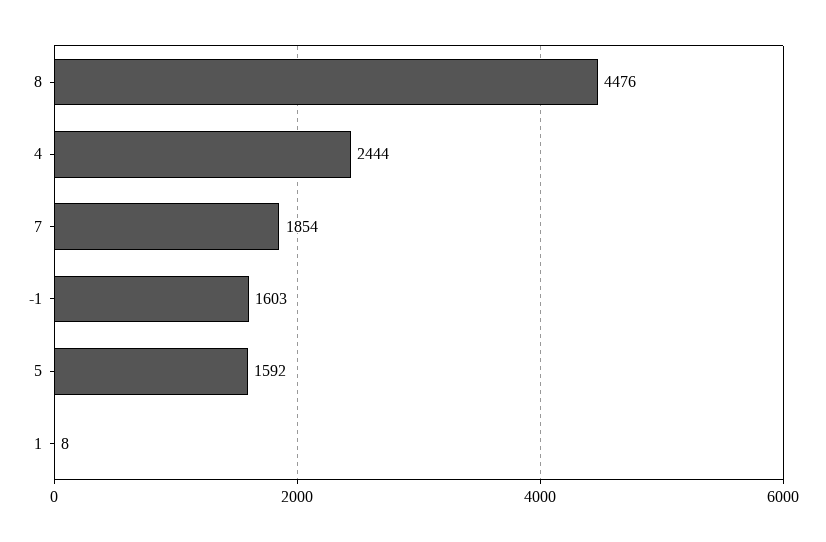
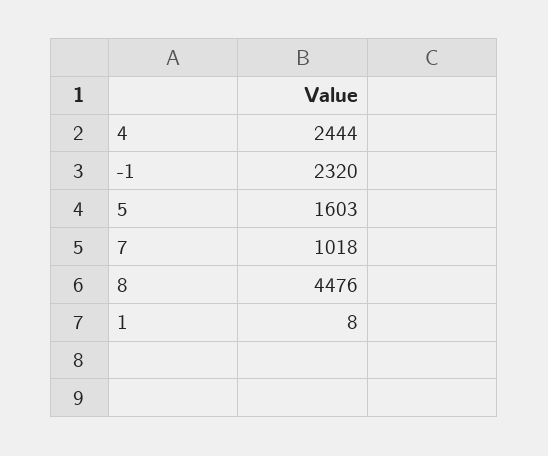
  {
    "8": 4476,
    "4": 2444,
-   "7": 1854,
+   "7": 1018,
-   "-1": 1603,
+   "-1": 2320,
-   "5": 1592,
+   "5": 1603,
    "1": 8
  }

